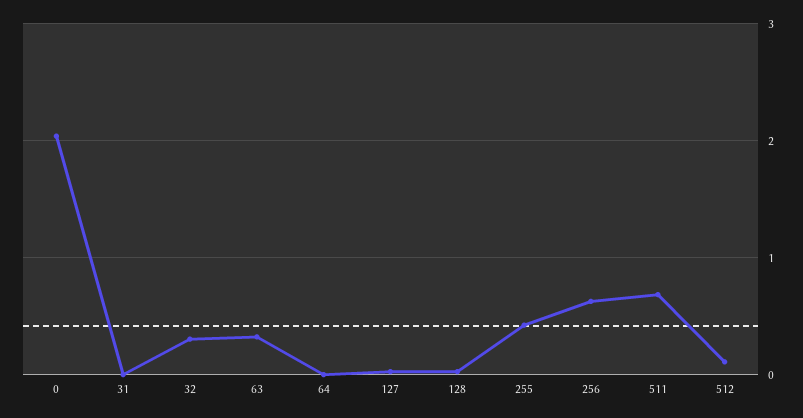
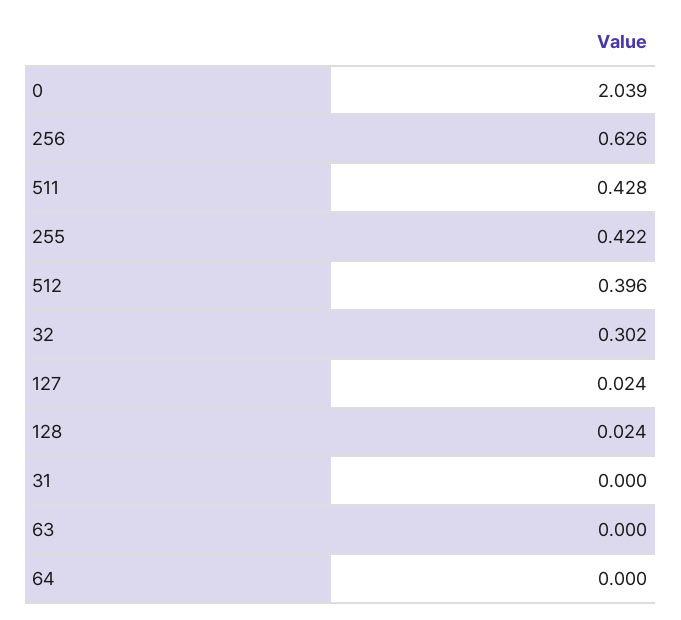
  {
    "0": 2.039,
    "31": 0,
    "32": 0.302,
-   "63": 0.3,
+   "63": 0,
    "64": 0,
    "127": 0.024,
    "128": 0.024,
    "255": 0.422,
    "256": 0.626,
-   "511": 0.7,
+   "511": 0.428,
-   "512": 0.1
+   "512": 0.396
  }

